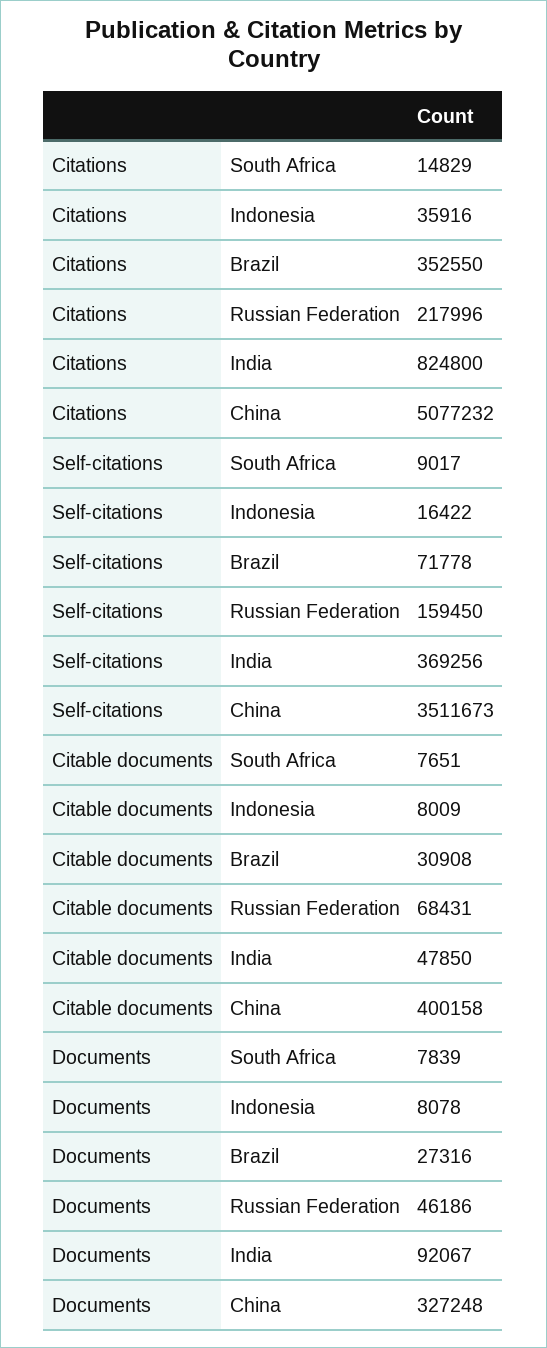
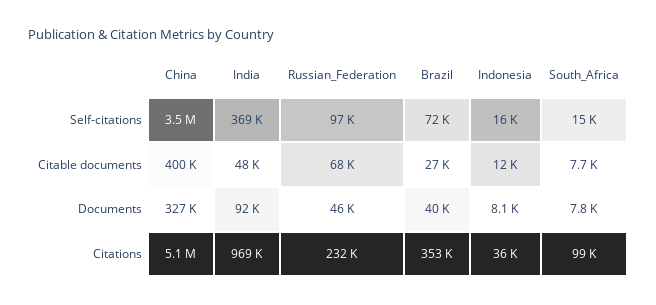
  {
    "Citations": {
-     "South Africa": 14829,
+     "South Africa": 99000,
      "Indonesia": 35916,
      "Brazil": 352550,
-     "Russian Federation": 217996,
+     "Russian Federation": 232000,
-     "India": 824800,
+     "India": 969000,
      "China": 5077232
    },
    "Self-citations": {
-     "South Africa": 9017,
+     "South Africa": 15000,
      "Indonesia": 16422,
      "Brazil": 71778,
-     "Russian Federation": 159450,
+     "Russian Federation": 97000,
      "India": 369256,
      "China": 3511673
    },
    "Citable documents": {
      "South Africa": 7651,
-     "Indonesia": 8009,
+     "Indonesia": 12000,
-     "Brazil": 30908,
+     "Brazil": 27000,
      "Russian Federation": 68431,
      "India": 47850,
      "China": 400158
    },
    "Documents": {
      "South Africa": 7839,
      "Indonesia": 8078,
-     "Brazil": 27316,
+     "Brazil": 40000,
      "Russian Federation": 46186,
      "India": 92067,
      "China": 327248
    }
  }

